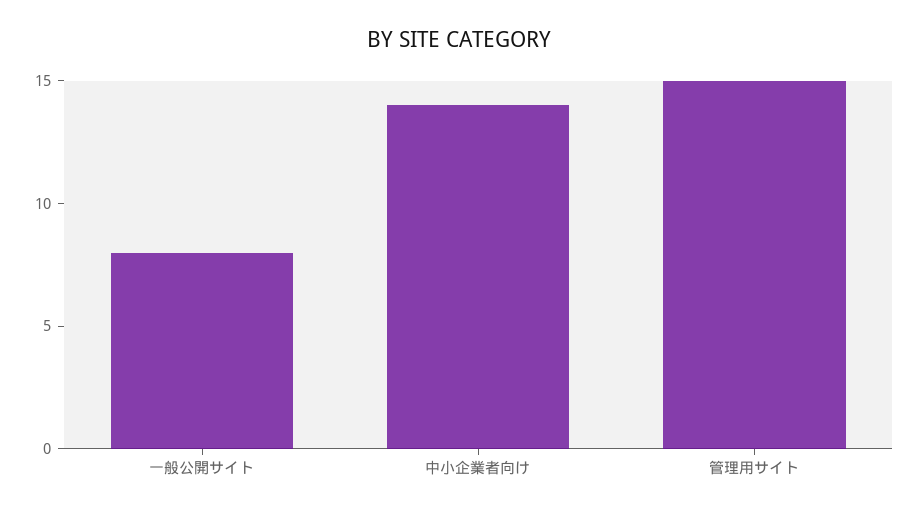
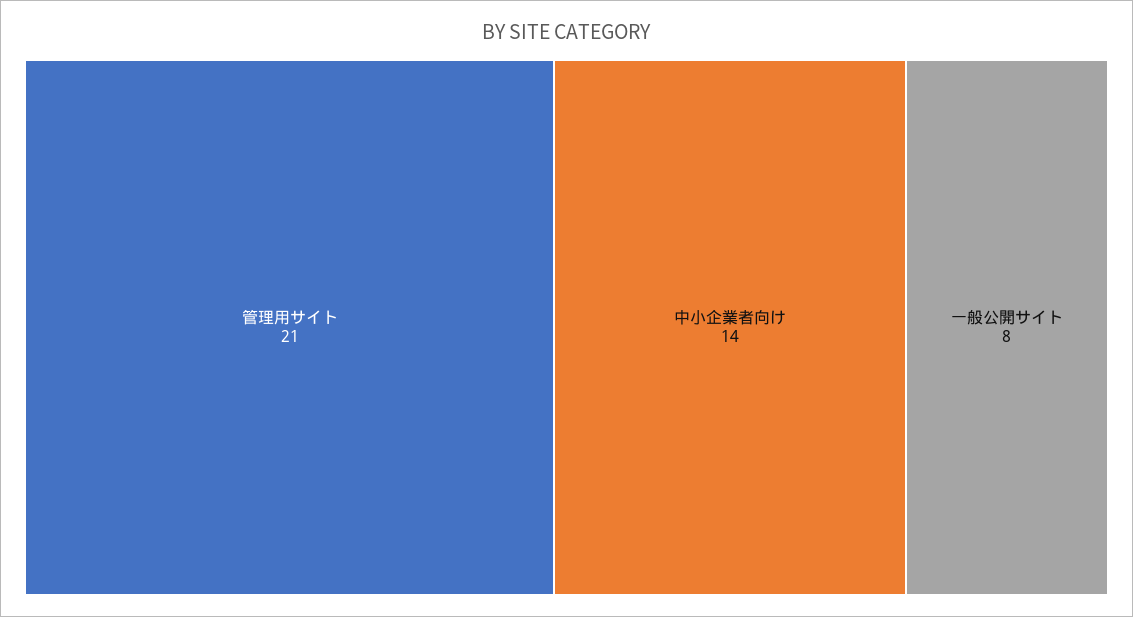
  {
    "一般公開サイト": 8,
    "中小企業者向け": 14,
-   "管理用サイト": 15
+   "管理用サイト": 21
  }

